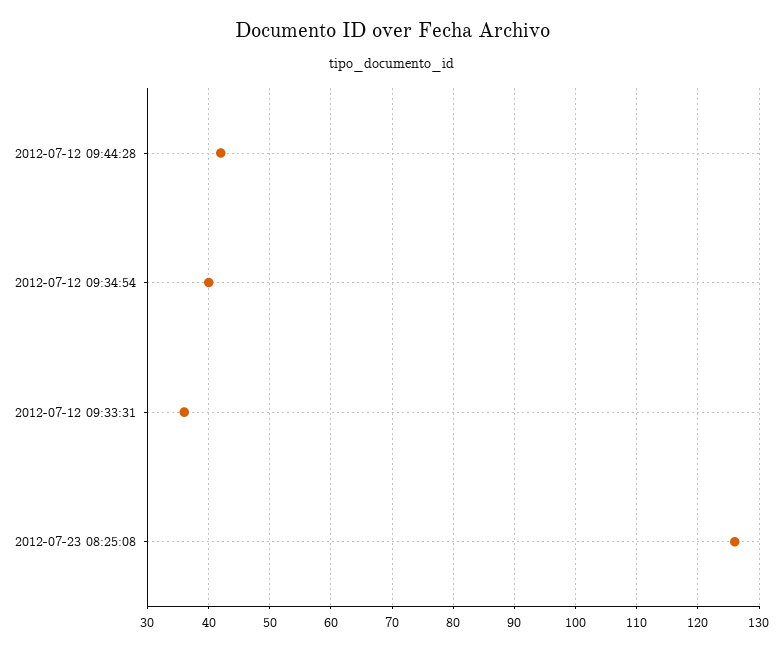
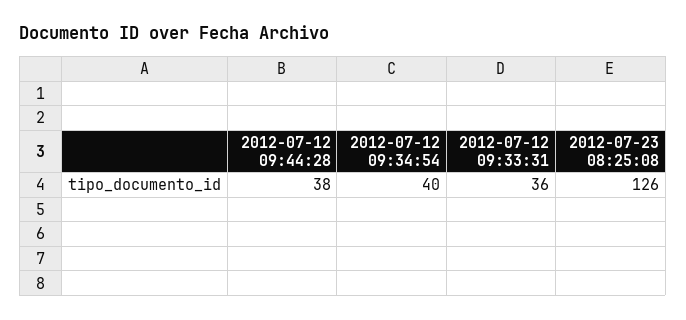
  {
-   "2012-07-12 09:44:28": 42,
+   "2012-07-12 09:44:28": 38,
    "2012-07-12 09:34:54": 40,
    "2012-07-12 09:33:31": 36,
    "2012-07-23 08:25:08": 126
  }

